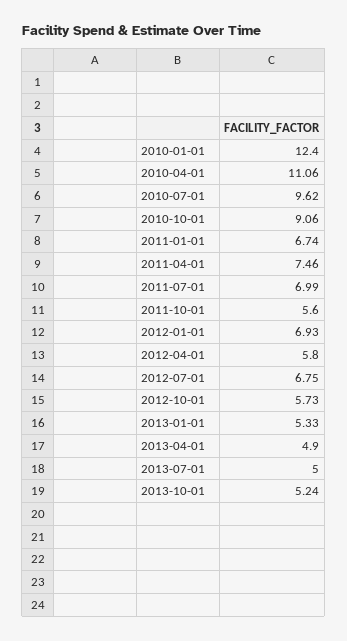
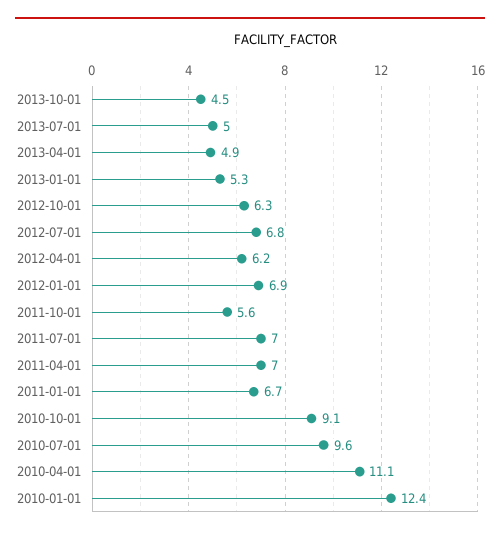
  {
    "2010-01-01": 12.4,
    "2010-04-01": 11.06,
    "2010-07-01": 9.62,
    "2010-10-01": 9.06,
    "2011-01-01": 6.74,
-   "2011-04-01": 7.46,
+   "2011-04-01": 7,
    "2011-07-01": 6.99,
    "2011-10-01": 5.6,
    "2012-01-01": 6.93,
-   "2012-04-01": 5.8,
+   "2012-04-01": 6.2,
    "2012-07-01": 6.75,
-   "2012-10-01": 5.73,
+   "2012-10-01": 6.3,
    "2013-01-01": 5.33,
    "2013-04-01": 4.9,
    "2013-07-01": 5,
-   "2013-10-01": 5.24
+   "2013-10-01": 4.5
  }

